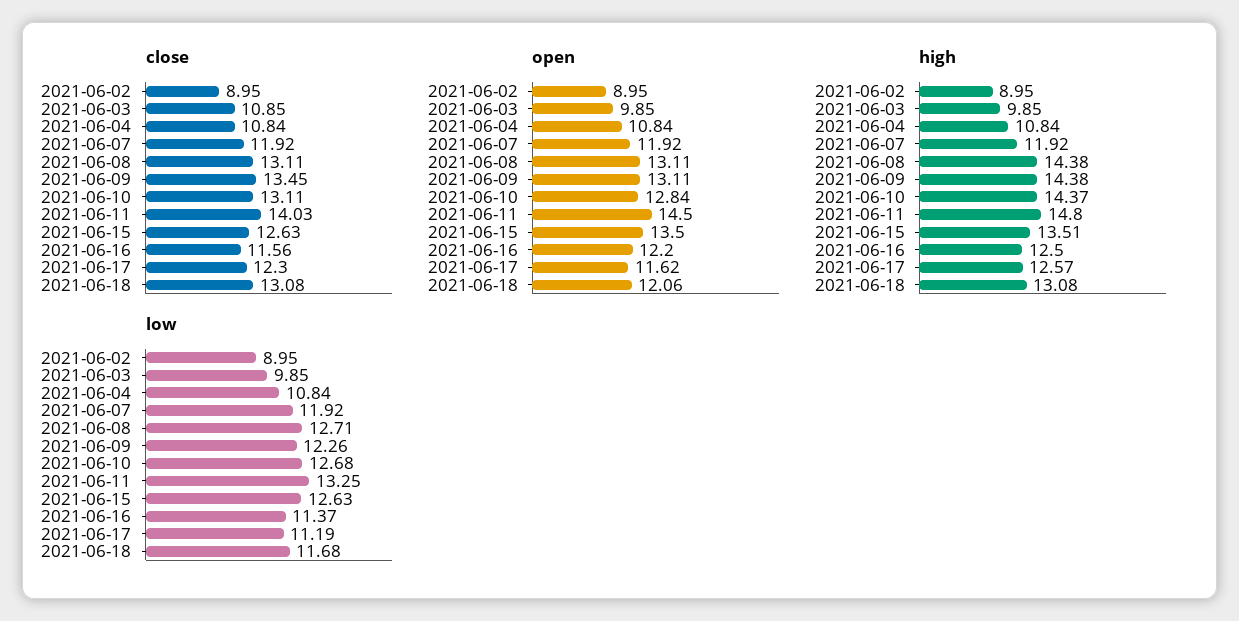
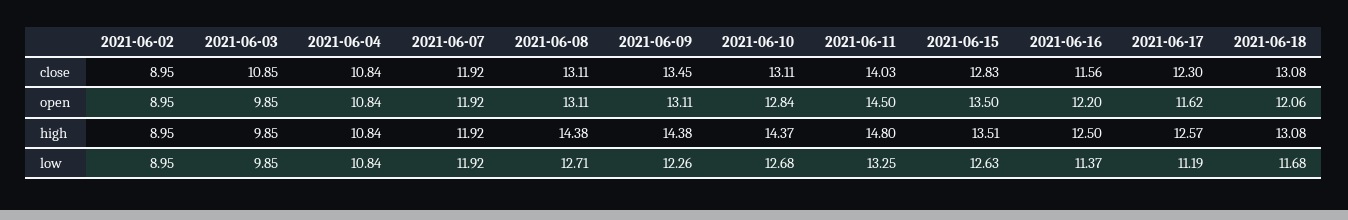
  {
    "close": {
      "2021-06-02": 8.95,
      "2021-06-03": 10.85,
      "2021-06-04": 10.84,
      "2021-06-07": 11.92,
      "2021-06-08": 13.11,
      "2021-06-09": 13.45,
      "2021-06-10": 13.11,
      "2021-06-11": 14.03,
-     "2021-06-15": 12.63,
+     "2021-06-15": 12.83,
      "2021-06-16": 11.56,
      "2021-06-17": 12.3,
      "2021-06-18": 13.08
    },
    "open": {
      "2021-06-02": 8.95,
      "2021-06-03": 9.85,
      "2021-06-04": 10.84,
      "2021-06-07": 11.92,
      "2021-06-08": 13.11,
      "2021-06-09": 13.11,
      "2021-06-10": 12.84,
      "2021-06-11": 14.5,
      "2021-06-15": 13.5,
      "2021-06-16": 12.2,
      "2021-06-17": 11.62,
      "2021-06-18": 12.06
    },
    "high": {
      "2021-06-02": 8.95,
      "2021-06-03": 9.85,
      "2021-06-04": 10.84,
      "2021-06-07": 11.92,
      "2021-06-08": 14.38,
      "2021-06-09": 14.38,
      "2021-06-10": 14.37,
      "2021-06-11": 14.8,
      "2021-06-15": 13.51,
      "2021-06-16": 12.5,
      "2021-06-17": 12.57,
      "2021-06-18": 13.08
    },
    "low": {
      "2021-06-02": 8.95,
      "2021-06-03": 9.85,
      "2021-06-04": 10.84,
      "2021-06-07": 11.92,
      "2021-06-08": 12.71,
      "2021-06-09": 12.26,
      "2021-06-10": 12.68,
      "2021-06-11": 13.25,
      "2021-06-15": 12.63,
      "2021-06-16": 11.37,
      "2021-06-17": 11.19,
      "2021-06-18": 11.68
    }
  }

